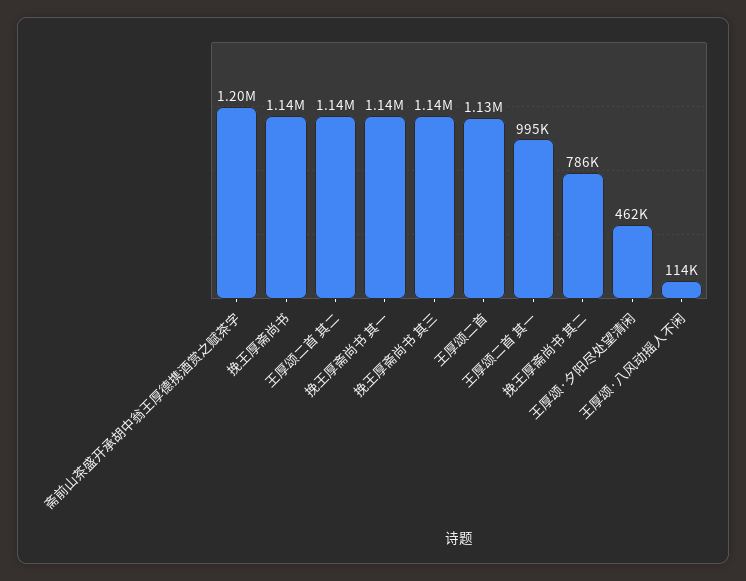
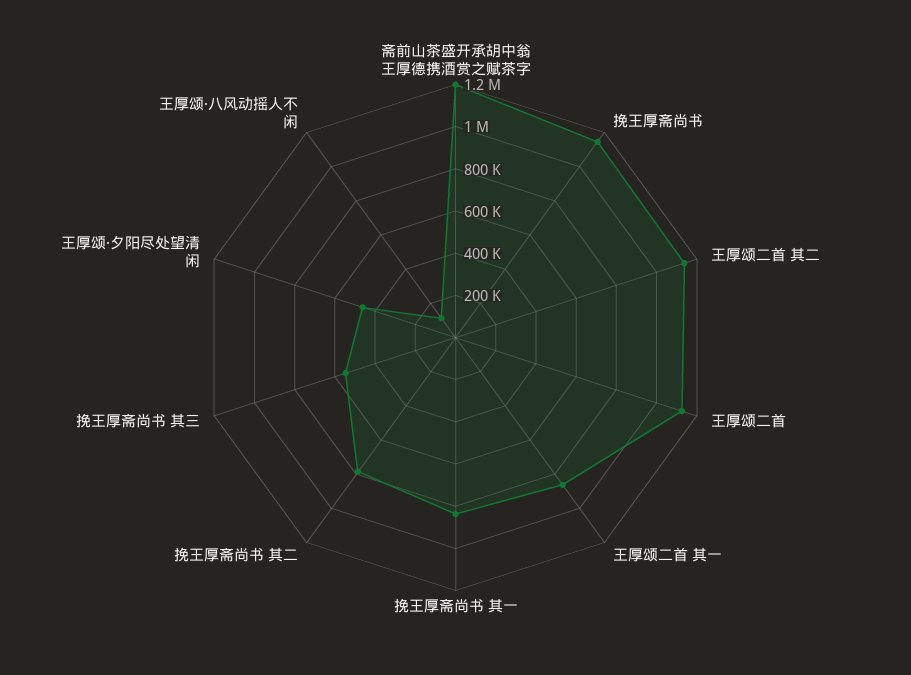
  {
    "斋前山茶盛开承胡中翁王厚德携酒赏之赋茶字": 1200000,
    "挽王厚斋尚书": 1140000,
    "王厚颂二首 其二": 1140000,
-   "挽王厚斋尚书 其一": 1140000,
+   "挽王厚斋尚书 其一": 850000,
-   "挽王厚斋尚书 其三": 1140000,
+   "挽王厚斋尚书 其三": 550000,
    "王厚颂二首": 1130000,
-   "王厚颂二首 其一": 995000,
+   "王厚颂二首 其一": 850000,
    "挽王厚斋尚书 其二": 786000,
    "王厚颂·夕阳尽处望清闲": 462000,
    "王厚颂·八风动摇人不闲": 114000
  }

